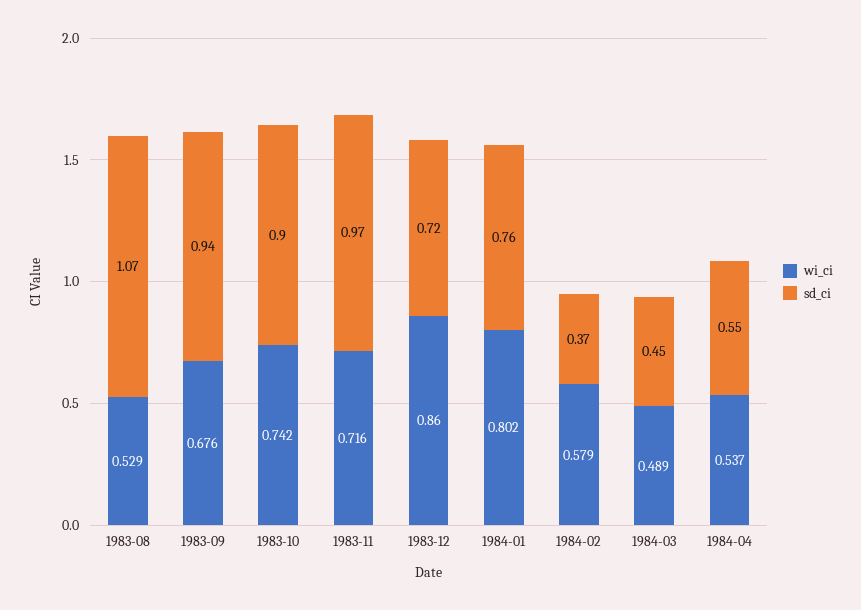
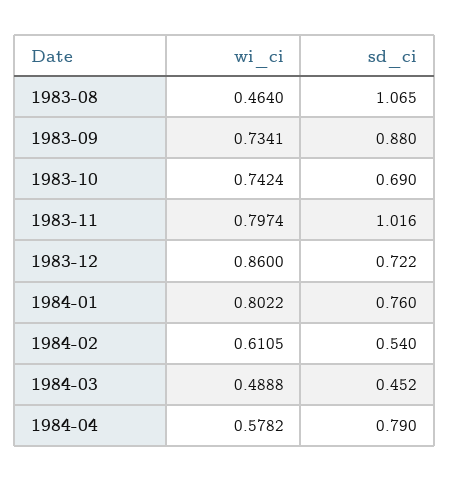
  {
    "wi_ci": {
-     "1983-08": 0.529,
+     "1983-08": 0.464,
-     "1983-09": 0.676,
+     "1983-09": 0.7341,
      "1983-10": 0.7424,
-     "1983-11": 0.716,
+     "1983-11": 0.7974,
      "1983-12": 0.86,
      "1984-01": 0.8022,
-     "1984-02": 0.579,
+     "1984-02": 0.6105,
      "1984-03": 0.4888,
-     "1984-04": 0.537
+     "1984-04": 0.5782
    },
    "sd_ci": {
      "1983-08": 1.065,
-     "1983-09": 0.94,
+     "1983-09": 0.88,
-     "1983-10": 0.9,
+     "1983-10": 0.69,
-     "1983-11": 0.97,
+     "1983-11": 1.016,
      "1983-12": 0.722,
      "1984-01": 0.76,
-     "1984-02": 0.37,
+     "1984-02": 0.54,
      "1984-03": 0.452,
-     "1984-04": 0.55
+     "1984-04": 0.79
    }
  }

